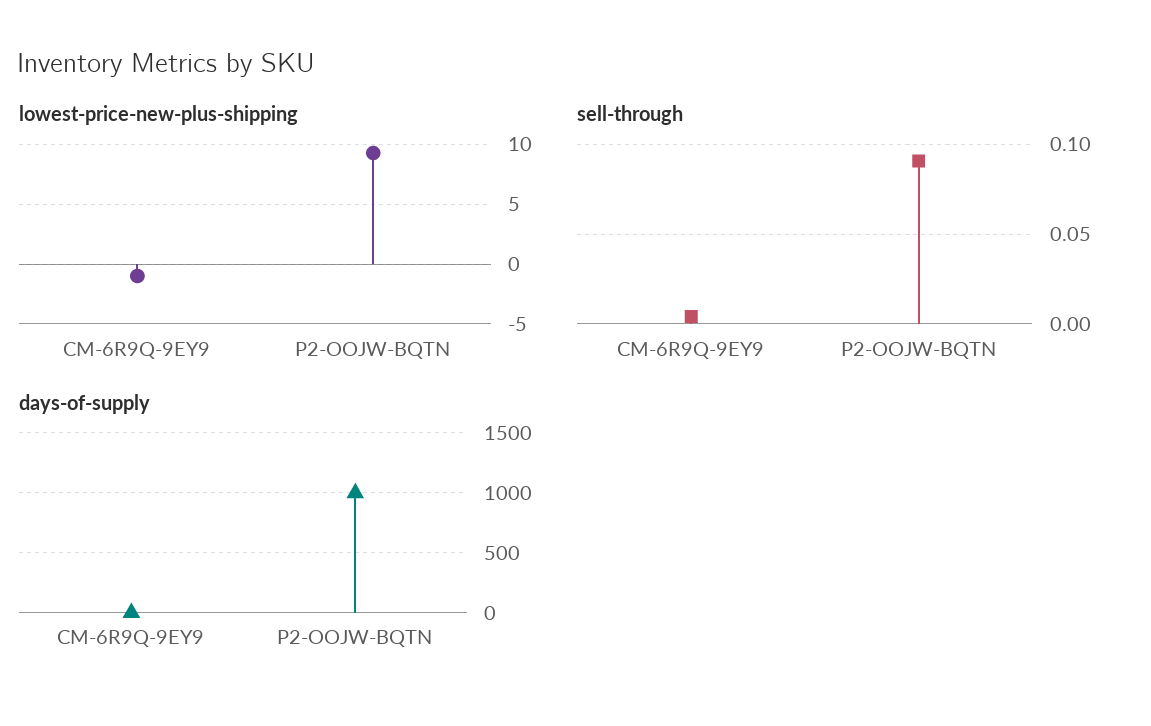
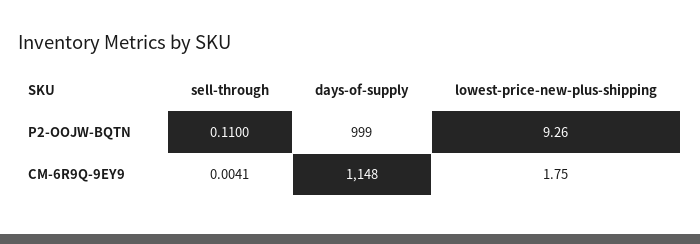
  {
    "lowest-price-new-plus-shipping": {
-     "CM-6R9Q-9EY9": -1,
+     "CM-6R9Q-9EY9": 1.75,
      "P2-OOJW-BQTN": 9.26
    },
    "sell-through": {
      "CM-6R9Q-9EY9": 0.0041,
-     "P2-OOJW-BQTN": 0.09
+     "P2-OOJW-BQTN": 0.11
    },
    "days-of-supply": {
-     "CM-6R9Q-9EY9": 0,
+     "CM-6R9Q-9EY9": 1148,
      "P2-OOJW-BQTN": 999
    }
  }

